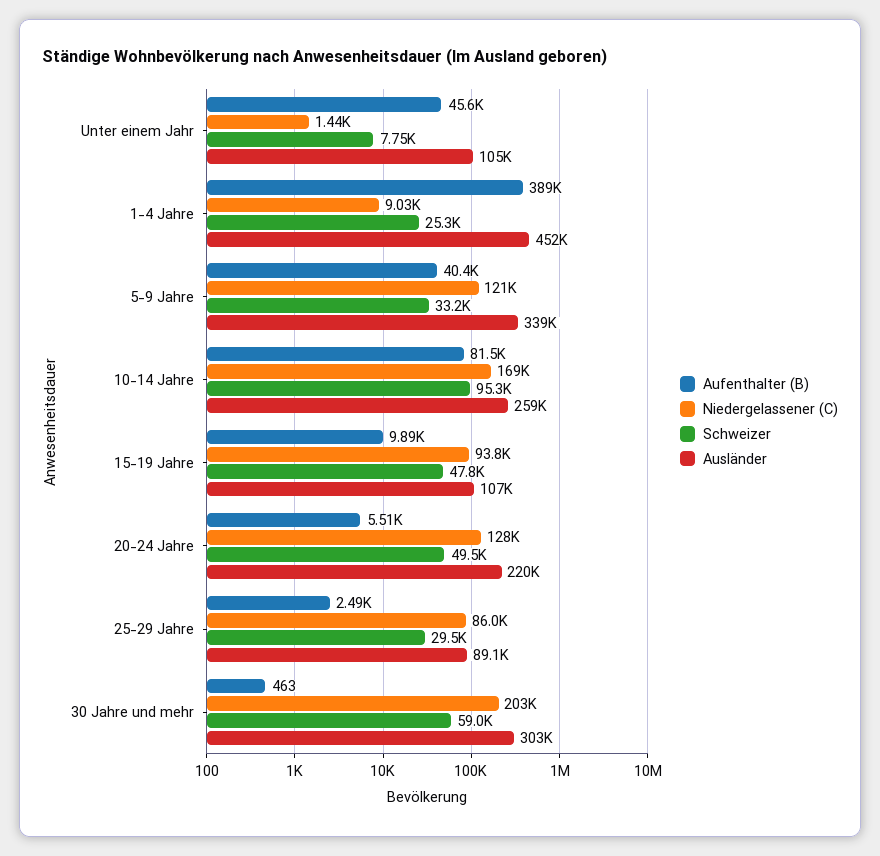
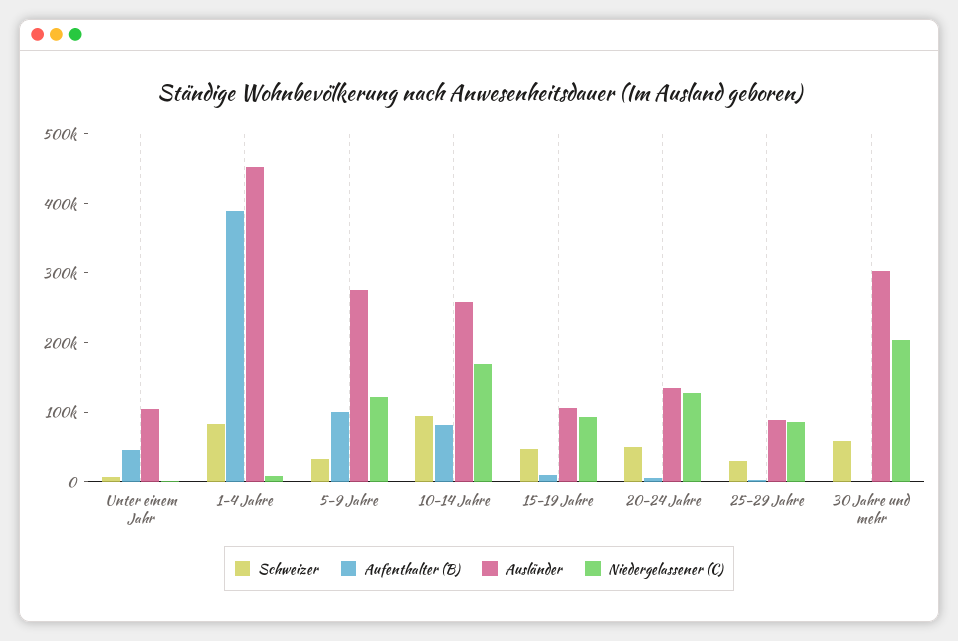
  {
    "Aufenthalter (B)": {
      "Unter einem Jahr": 45600,
      "1-4 Jahre": 389000,
-     "5-9 Jahre": 40400,
+     "5-9 Jahre": 100000,
      "10-14 Jahre": 81500,
      "15-19 Jahre": 9890,
      "20-24 Jahre": 5510,
      "25-29 Jahre": 2490,
      "30 Jahre und mehr": 463
    },
    "Niedergelassener (C)": {
      "Unter einem Jahr": 1440,
      "1-4 Jahre": 9030,
      "5-9 Jahre": 121000,
      "10-14 Jahre": 169000,
      "15-19 Jahre": 93800,
      "20-24 Jahre": 128000,
      "25-29 Jahre": 86000,
      "30 Jahre und mehr": 203000
    },
    "Schweizer": {
      "Unter einem Jahr": 7750,
-     "1-4 Jahre": 25300,
+     "1-4 Jahre": 80000,
      "5-9 Jahre": 33200,
      "10-14 Jahre": 95300,
      "15-19 Jahre": 47800,
      "20-24 Jahre": 49500,
      "25-29 Jahre": 29500,
      "30 Jahre und mehr": 59000
    },
    "Ausländer": {
      "Unter einem Jahr": 105000,
      "1-4 Jahre": 452000,
-     "5-9 Jahre": 339000,
+     "5-9 Jahre": 280000,
      "10-14 Jahre": 259000,
      "15-19 Jahre": 107000,
-     "20-24 Jahre": 220000,
+     "20-24 Jahre": 140000,
      "25-29 Jahre": 89100,
      "30 Jahre und mehr": 303000
    }
  }

